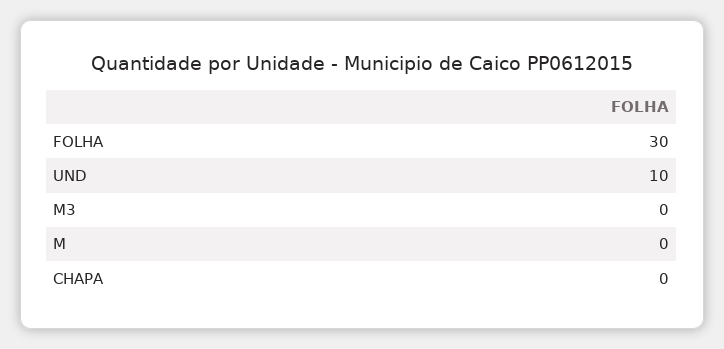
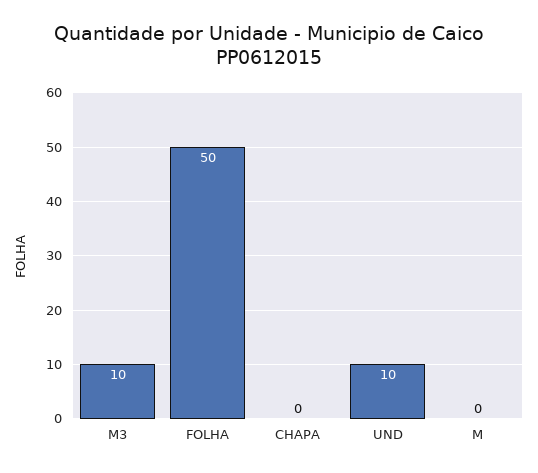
  {
-   "FOLHA": 30,
+   "FOLHA": 50,
    "UND": 10,
-   "M3": 0,
+   "M3": 10,
    "M": 0,
    "CHAPA": 0
  }

